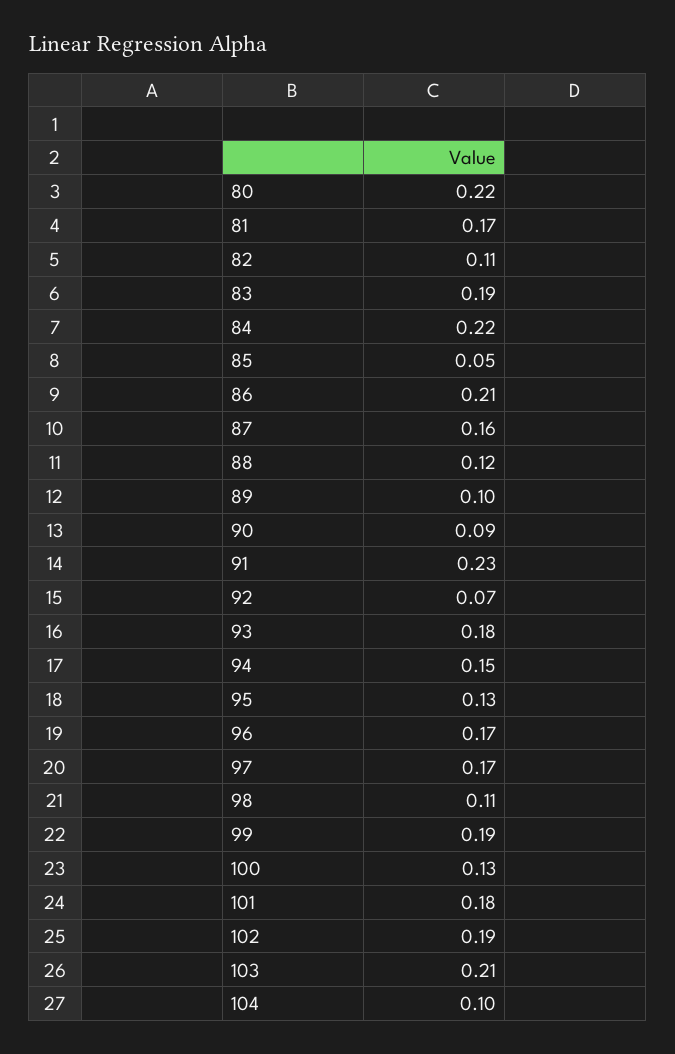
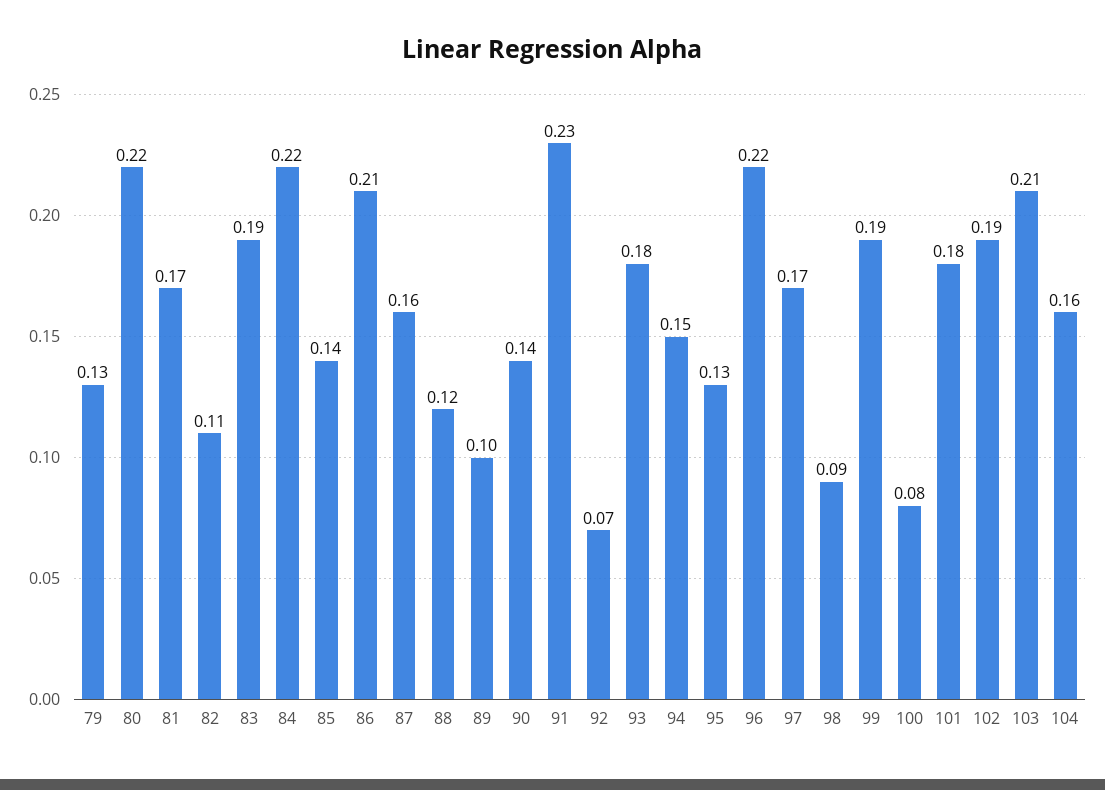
  {
    "80": 0.22,
    "81": 0.17,
    "82": 0.11,
    "83": 0.19,
    "84": 0.22,
-   "85": 0.05,
+   "85": 0.14,
    "86": 0.21,
    "87": 0.16,
    "88": 0.12,
    "89": 0.1,
-   "90": 0.09,
+   "90": 0.14,
    "91": 0.23,
    "92": 0.07,
    "93": 0.18,
    "94": 0.15,
    "95": 0.13,
-   "96": 0.17,
+   "96": 0.22,
    "97": 0.17,
-   "98": 0.11,
+   "98": 0.09,
    "99": 0.19,
-   "100": 0.13,
+   "100": 0.08,
    "101": 0.18,
    "102": 0.19,
    "103": 0.21,
-   "104": 0.1
+   "104": 0.16,
+   "79": 0.13
  }

